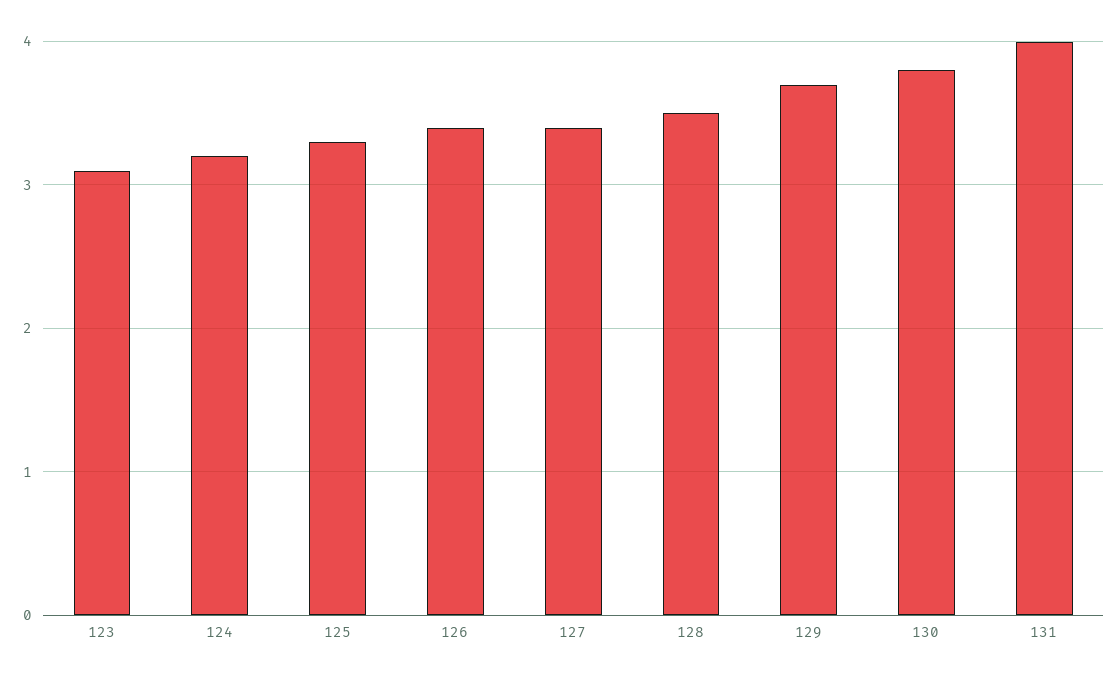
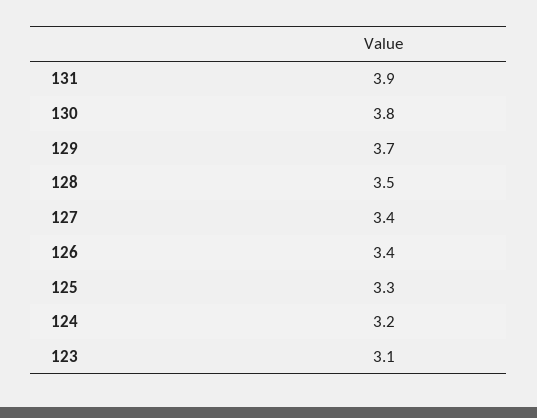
  {
    "123": 3.1,
    "124": 3.2,
    "125": 3.3,
    "126": 3.4,
    "127": 3.4,
    "128": 3.5,
    "129": 3.7,
    "130": 3.8,
-   "131": 4
+   "131": 3.9
  }

